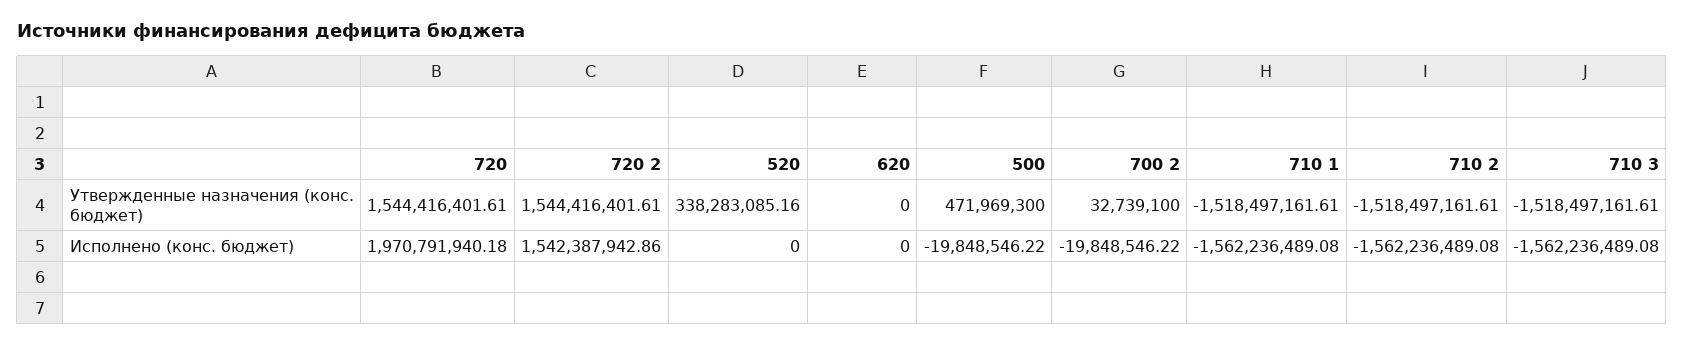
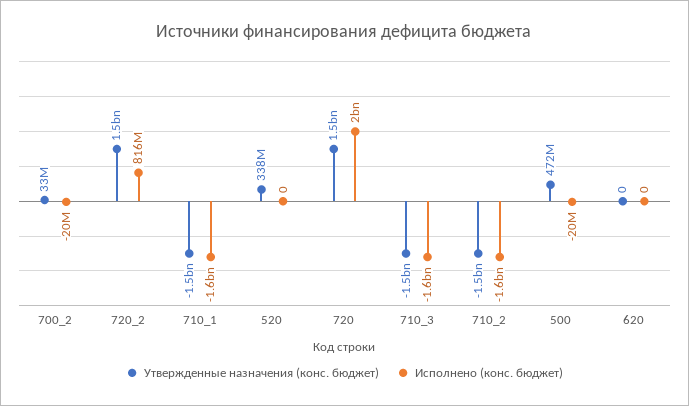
  {
    "Утвержденные назначения (конс. бюджет)": {
      "720": 1544416401.61,
      "720 2": 1544416401.61,
      "520": 338283085.16,
      "620": 0,
      "500": 471969300,
      "700 2": 32739100,
      "710 1": -1518497161.61,
      "710 2": -1518497161.61,
      "710 3": -1518497161.61
    },
    "Исполнено (конс. бюджет)": {
      "720": 1970791940.18,
-     "720 2": 1542387942.86,
+     "720 2": 816000000,
      "520": 0,
      "620": 0,
      "500": -19848546.22,
      "700 2": -19848546.22,
      "710 1": -1562236489.08,
      "710 2": -1562236489.08,
      "710 3": -1562236489.08
    }
  }

